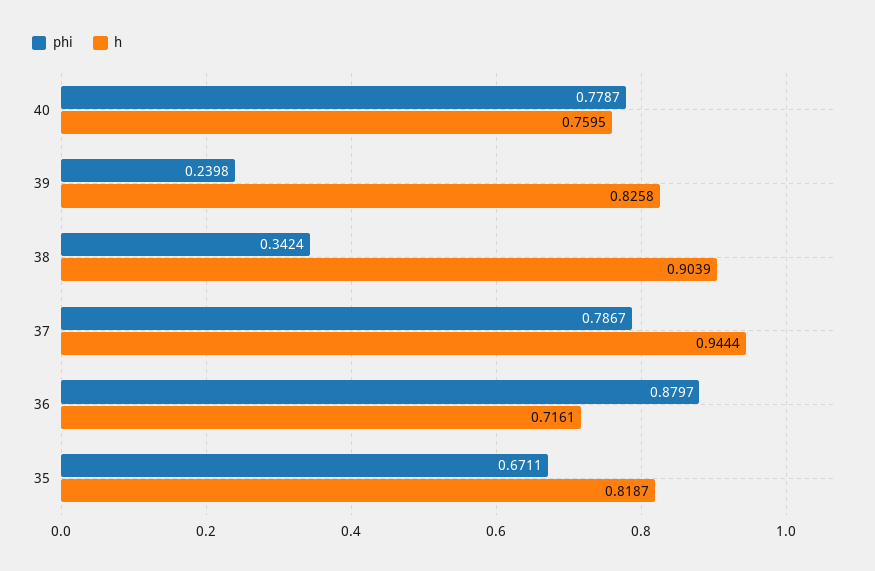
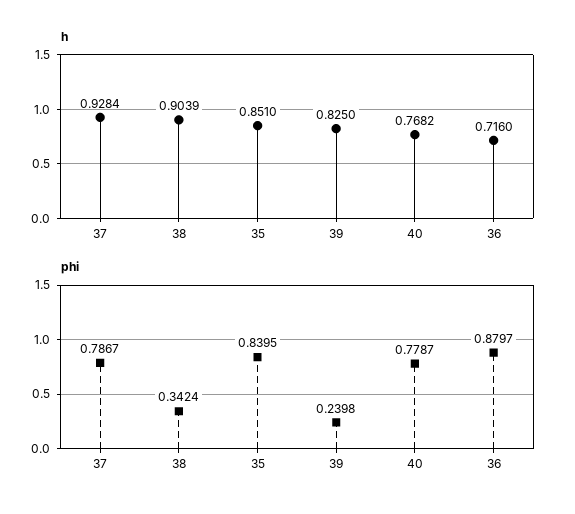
  {
    "phi": {
      "40": 0.7787,
      "39": 0.2398,
      "38": 0.3424,
      "37": 0.7867,
      "36": 0.8797,
-     "35": 0.6711
+     "35": 0.8395
    },
    "h": {
-     "40": 0.7595,
+     "40": 0.7682,
-     "39": 0.8258,
+     "39": 0.825,
      "38": 0.9039,
-     "37": 0.9444,
+     "37": 0.9284,
-     "36": 0.7161,
+     "36": 0.716,
-     "35": 0.8187
+     "35": 0.851
    }
  }

